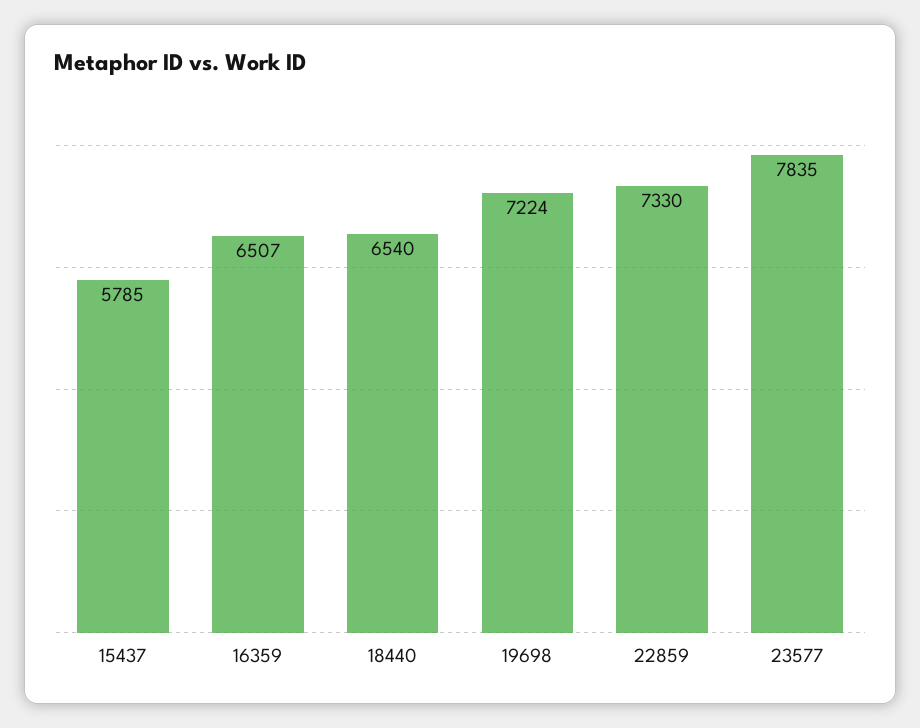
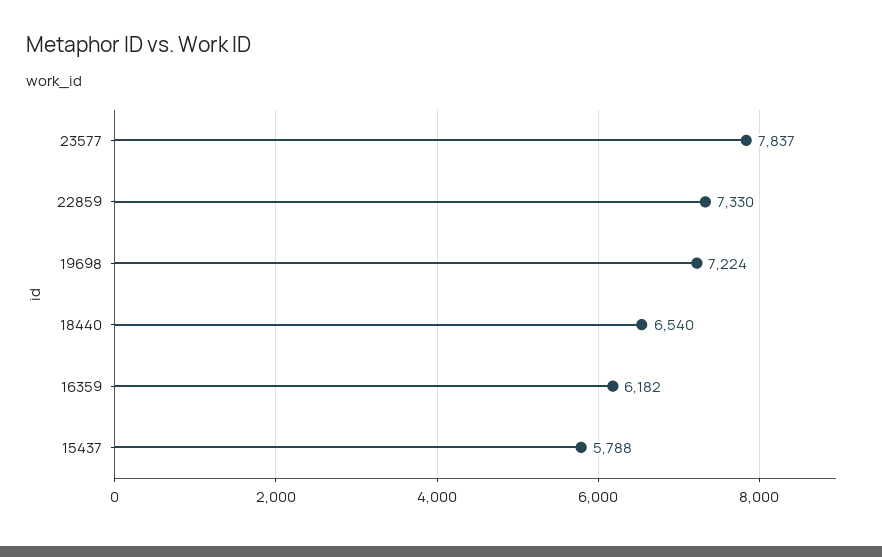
  {
-   "15437": 5785,
+   "15437": 5788,
-   "16359": 6507,
+   "16359": 6182,
    "18440": 6540,
    "19698": 7224,
    "22859": 7330,
-   "23577": 7835
+   "23577": 7837
  }

